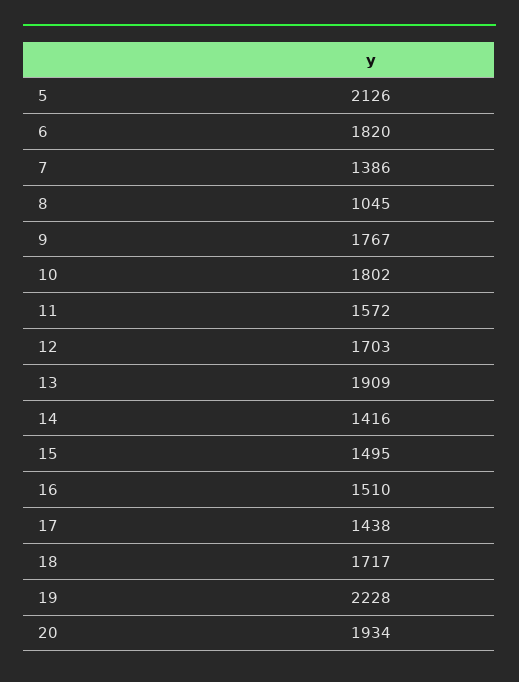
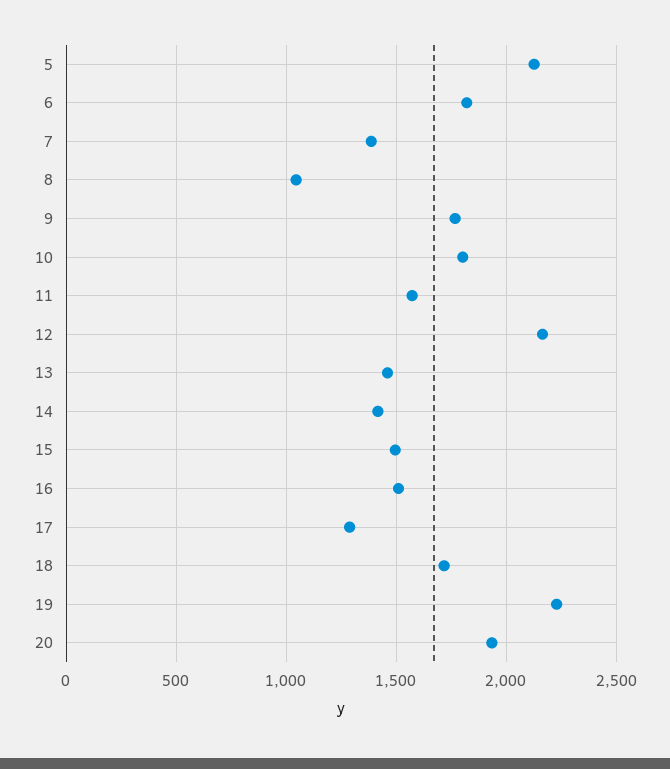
  {
    "5": 2126,
    "6": 1820,
    "7": 1386,
    "8": 1045,
    "9": 1767,
    "10": 1802,
    "11": 1572,
-   "12": 1703,
+   "12": 2150,
-   "13": 1909,
+   "13": 1450,
    "14": 1416,
    "15": 1495,
    "16": 1510,
-   "17": 1438,
+   "17": 1300,
    "18": 1717,
    "19": 2228,
    "20": 1934
  }

